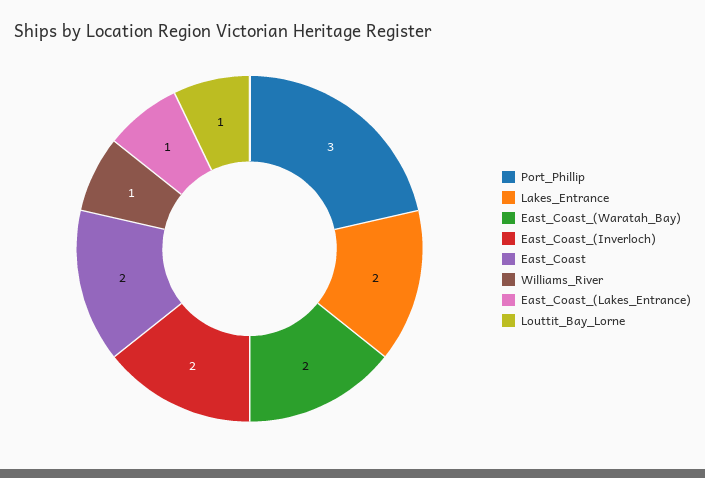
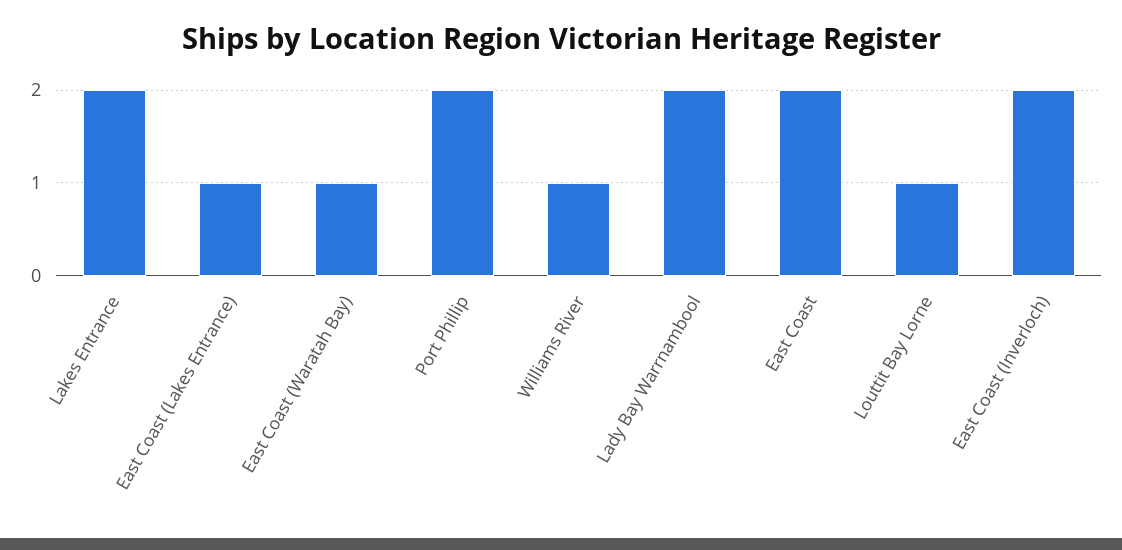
  {
-   "Port_Phillip": 3,
+   "Port_Phillip": 2,
    "Lakes_Entrance": 2,
-   "East_Coast_(Waratah_Bay)": 2,
+   "East_Coast_(Waratah_Bay)": 1,
    "East_Coast_(Inverloch)": 2,
    "East_Coast": 2,
    "Williams_River": 1,
    "East_Coast_(Lakes_Entrance)": 1,
-   "Louttit_Bay_Lorne": 1
+   "Louttit_Bay_Lorne": 1,
+   "Lady Bay Warrnambool": 2
  }

